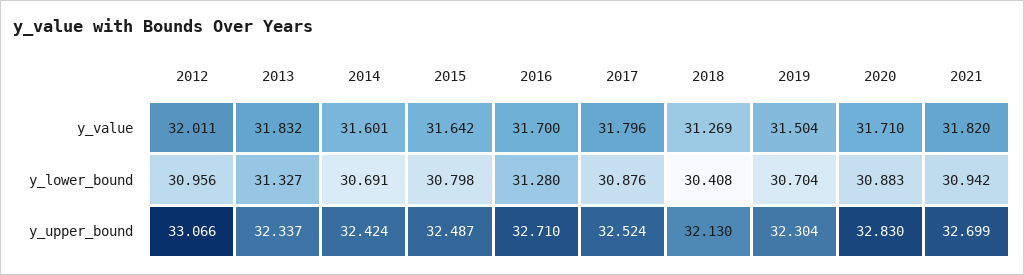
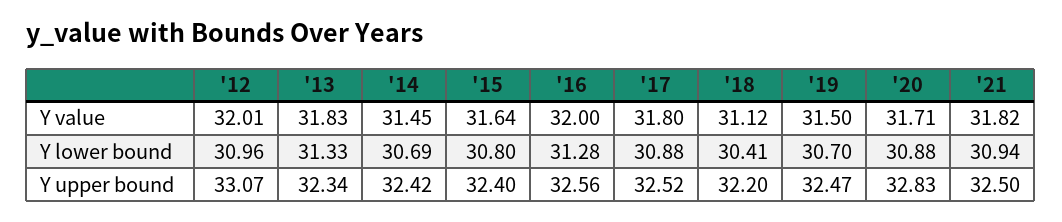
  {
    "2012": {
      "y_value": 32.011,
      "y_lower_bound": 30.956,
      "y_upper_bound": 33.066
    },
    "2013": {
      "y_value": 31.832,
      "y_lower_bound": 31.327,
      "y_upper_bound": 32.337
    },
    "2014": {
-     "y_value": 31.601,
+     "y_value": 31.45,
      "y_lower_bound": 30.691,
      "y_upper_bound": 32.424
    },
    "2015": {
      "y_value": 31.642,
      "y_lower_bound": 30.798,
-     "y_upper_bound": 32.487
+     "y_upper_bound": 32.4
    },
    "2016": {
-     "y_value": 31.7,
+     "y_value": 32,
      "y_lower_bound": 31.28,
-     "y_upper_bound": 32.71
+     "y_upper_bound": 32.56
    },
    "2017": {
      "y_value": 31.796,
      "y_lower_bound": 30.876,
      "y_upper_bound": 32.524
    },
    "2018": {
-     "y_value": 31.269,
+     "y_value": 31.12,
      "y_lower_bound": 30.408,
-     "y_upper_bound": 32.13
+     "y_upper_bound": 32.2
    },
    "2019": {
      "y_value": 31.504,
      "y_lower_bound": 30.704,
-     "y_upper_bound": 32.304
+     "y_upper_bound": 32.47
    },
    "2020": {
      "y_value": 31.71,
      "y_lower_bound": 30.883,
      "y_upper_bound": 32.83
    },
    "2021": {
      "y_value": 31.82,
      "y_lower_bound": 30.942,
-     "y_upper_bound": 32.699
+     "y_upper_bound": 32.5
    }
  }

